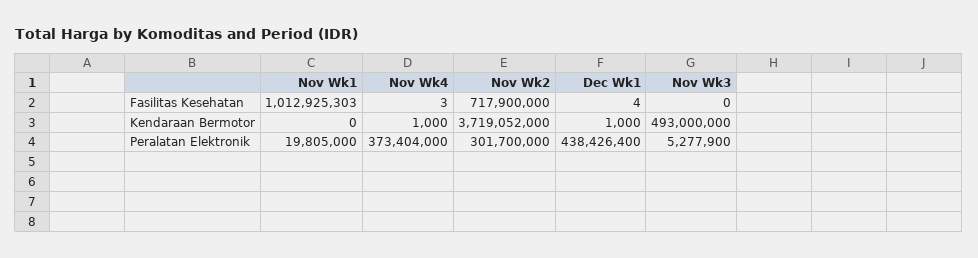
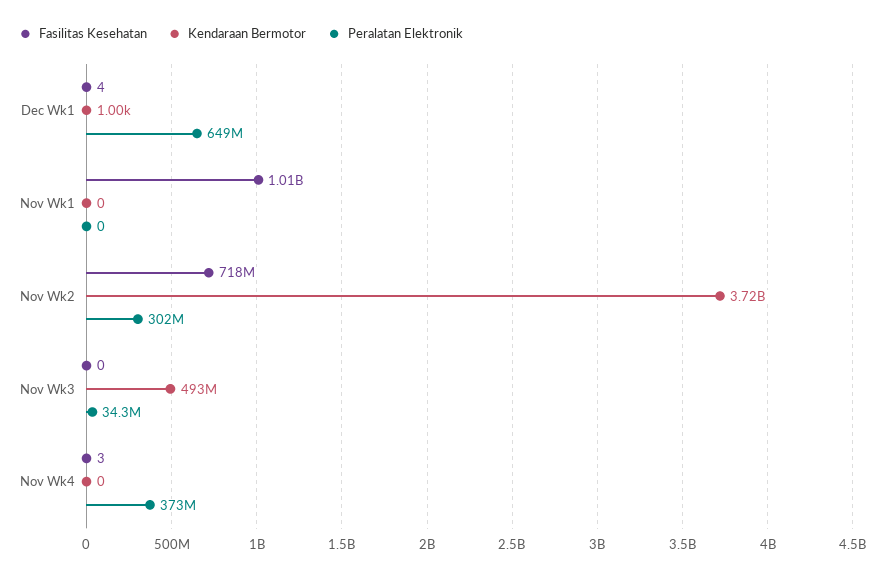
  {
    "Fasilitas Kesehatan": {
      "Nov Wk1": 1012925303,
      "Nov Wk4": 3,
      "Nov Wk2": 717900000,
      "Dec Wk1": 4,
      "Nov Wk3": 0
    },
    "Kendaraan Bermotor": {
      "Nov Wk1": 0,
-     "Nov Wk4": 1000,
+     "Nov Wk4": 0,
      "Nov Wk2": 3719052000,
      "Dec Wk1": 1000,
      "Nov Wk3": 493000000
    },
    "Peralatan Elektronik": {
-     "Nov Wk1": 19805000,
+     "Nov Wk1": 0,
      "Nov Wk4": 373404000,
      "Nov Wk2": 301700000,
-     "Dec Wk1": 438426400,
+     "Dec Wk1": 649000000,
-     "Nov Wk3": 5277900
+     "Nov Wk3": 34300000
    }
  }

